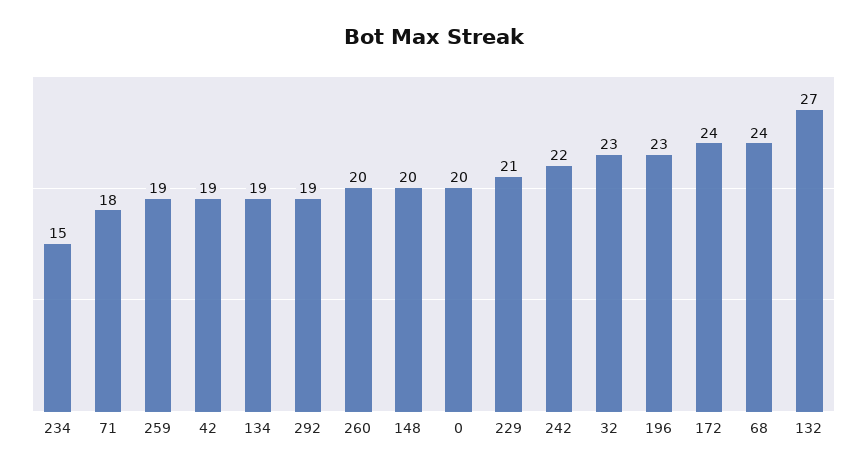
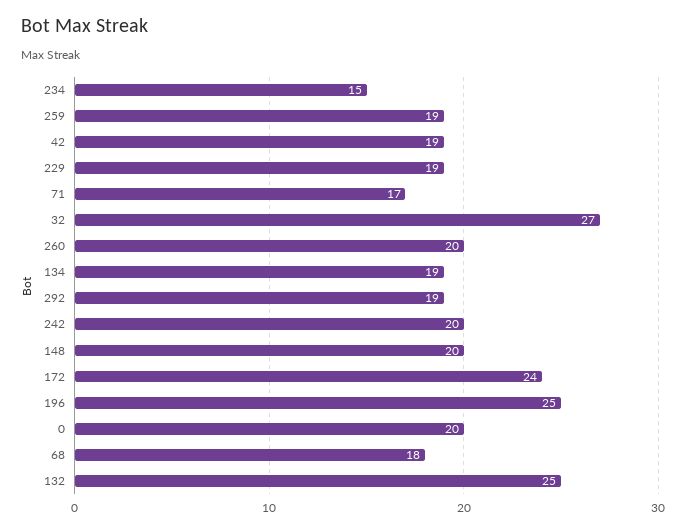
  {
    "234": 15,
-   "71": 18,
+   "71": 17,
    "259": 19,
    "42": 19,
    "134": 19,
    "292": 19,
    "260": 20,
    "148": 20,
    "0": 20,
-   "229": 21,
+   "229": 19,
-   "242": 22,
+   "242": 20,
-   "32": 23,
+   "32": 27,
-   "196": 23,
+   "196": 25,
    "172": 24,
-   "68": 24,
+   "68": 18,
-   "132": 27
+   "132": 25
  }

